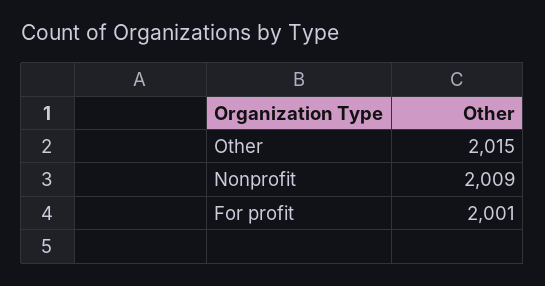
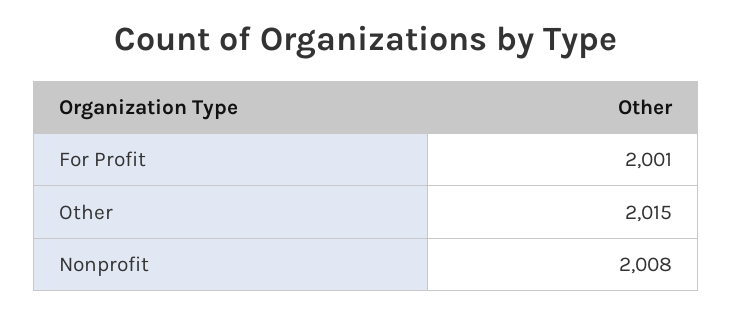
  {
    "Other": 2015,
-   "Nonprofit": 2009,
+   "Nonprofit": 2008,
    "For profit": 2001
  }

